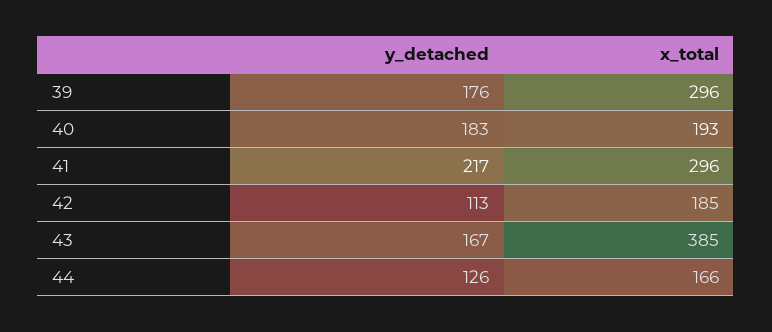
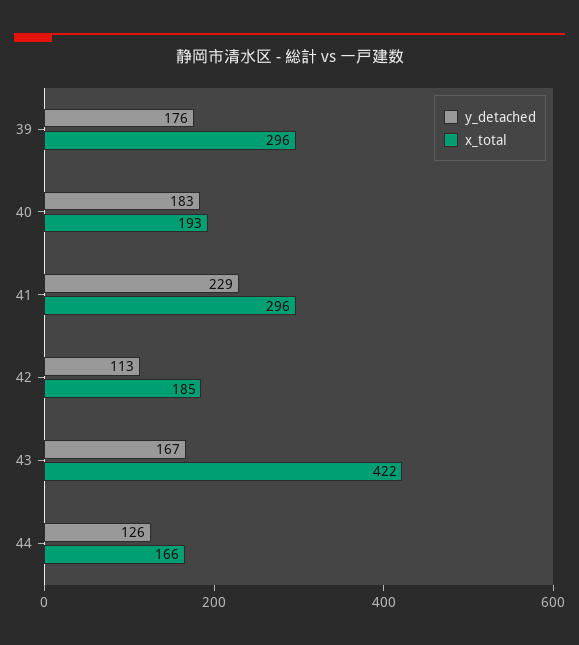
  {
    "y_detached": {
      "39": 176,
      "40": 183,
-     "41": 217,
+     "41": 229,
      "42": 113,
      "43": 167,
      "44": 126
    },
    "x_total": {
      "39": 296,
      "40": 193,
      "41": 296,
      "42": 185,
-     "43": 385,
+     "43": 422,
      "44": 166
    }
  }

